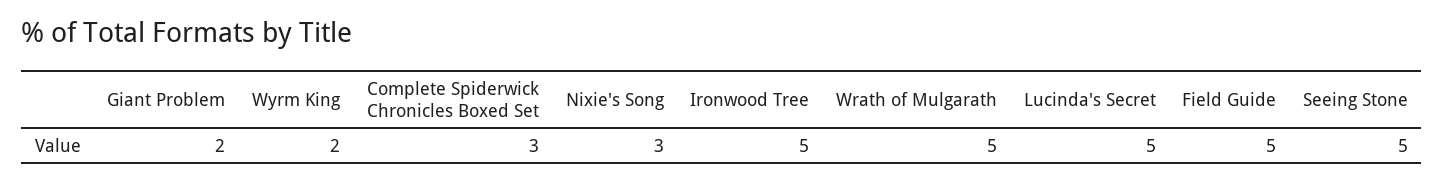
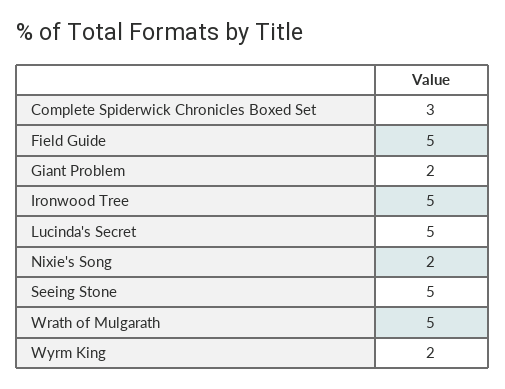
  {
    "Giant Problem": 2,
    "Wyrm King": 2,
    "Complete Spiderwick Chronicles Boxed Set": 3,
-   "Nixie's Song": 3,
+   "Nixie's Song": 2,
    "Ironwood Tree": 5,
    "Wrath of Mulgarath": 5,
    "Lucinda's Secret": 5,
    "Field Guide": 5,
    "Seeing Stone": 5
  }

